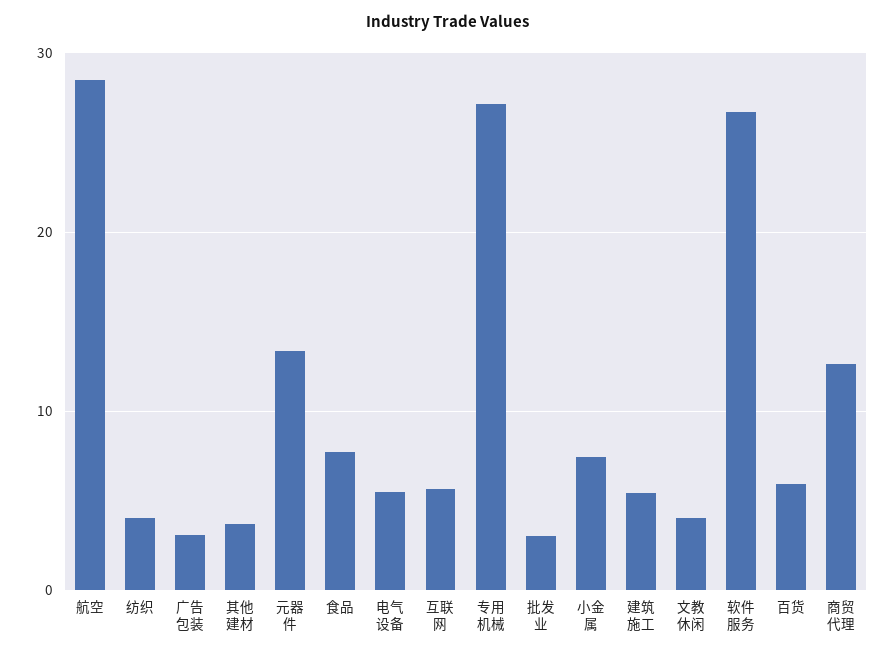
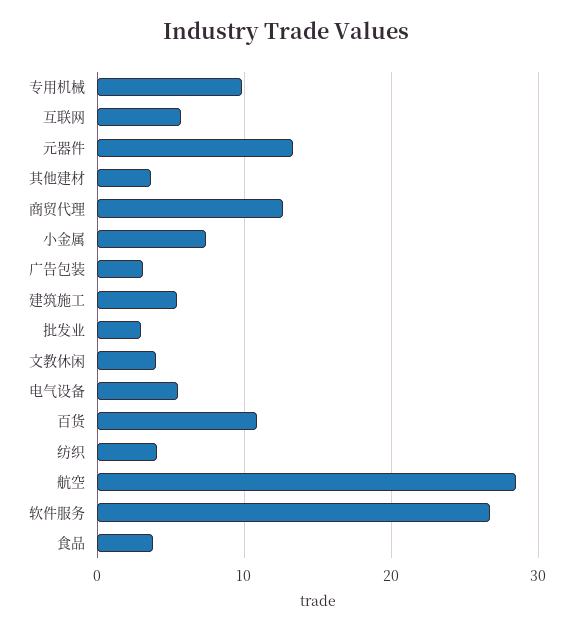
  {
    "航空": 28,
    "纺织": 4,
    "广告包装": 3,
    "其他建材": 4,
    "元器件": 13,
-   "食品": 8,
+   "食品": 4,
    "电气设备": 5,
    "互联网": 6,
-   "专用机械": 27,
+   "专用机械": 10,
    "批发业": 3,
    "小金属": 7,
    "建筑施工": 5,
    "文教休闲": 4,
    "软件服务": 27,
-   "百货": 6,
+   "百货": 11,
    "商贸代理": 13
  }

